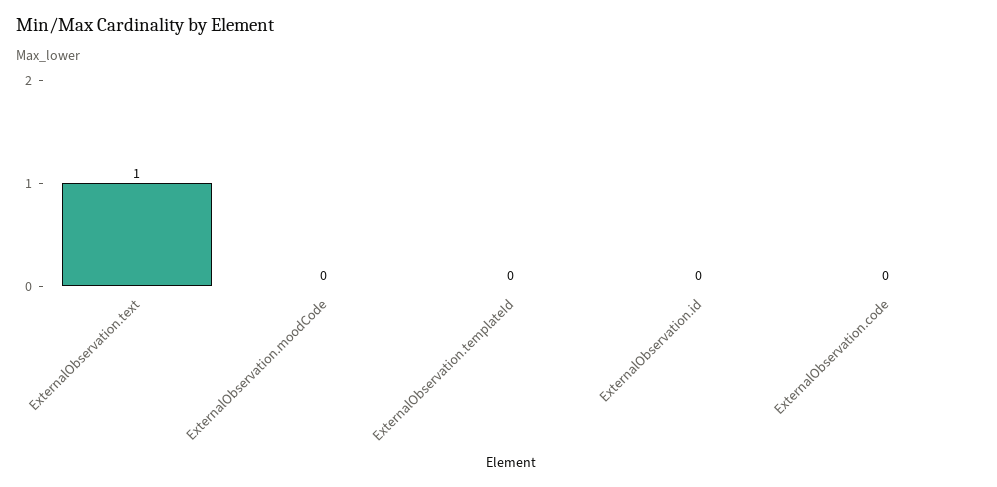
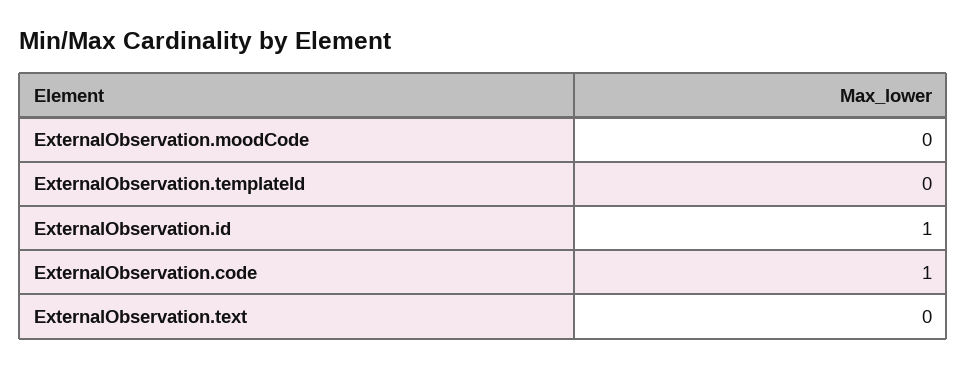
  {
-   "ExternalObservation.text": 1,
+   "ExternalObservation.text": 0,
    "ExternalObservation.moodCode": 0,
    "ExternalObservation.templateId": 0,
-   "ExternalObservation.id": 0,
+   "ExternalObservation.id": 1,
-   "ExternalObservation.code": 0
+   "ExternalObservation.code": 1
  }

